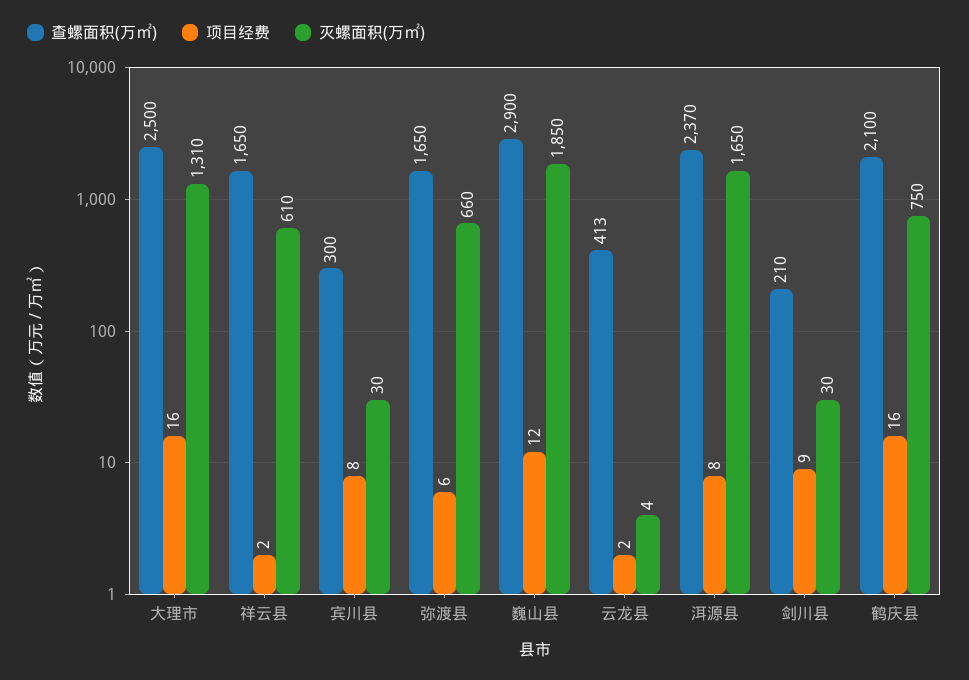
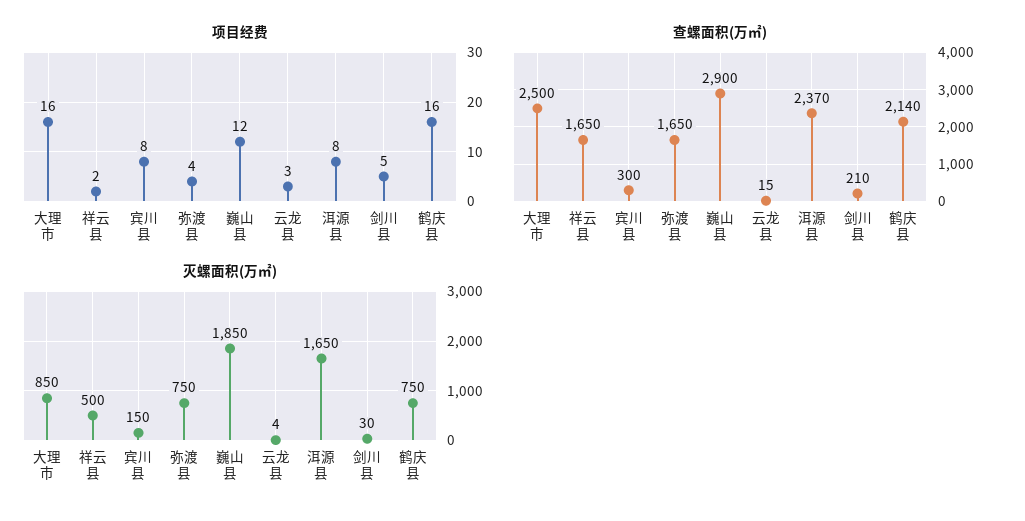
  {
    "查螺面积(万㎡)": {
      "大理市": 2500,
      "祥云县": 1650,
      "宾川县": 300,
      "弥渡县": 1650,
      "巍山县": 2900,
-     "云龙县": 413,
+     "云龙县": 15,
      "洱源县": 2370,
      "剑川县": 210,
-     "鹤庆县": 2100
+     "鹤庆县": 2140
    },
    "项目经费": {
      "大理市": 16,
      "祥云县": 2,
      "宾川县": 8,
-     "弥渡县": 6,
+     "弥渡县": 4,
      "巍山县": 12,
-     "云龙县": 2,
+     "云龙县": 3,
      "洱源县": 8,
-     "剑川县": 9,
+     "剑川县": 5,
      "鹤庆县": 16
    },
    "灭螺面积(万㎡)": {
-     "大理市": 1310,
+     "大理市": 850,
-     "祥云县": 610,
+     "祥云县": 500,
-     "宾川县": 30,
+     "宾川县": 150,
-     "弥渡县": 660,
+     "弥渡县": 750,
      "巍山县": 1850,
      "云龙县": 4,
      "洱源县": 1650,
      "剑川县": 30,
      "鹤庆县": 750
    }
  }

